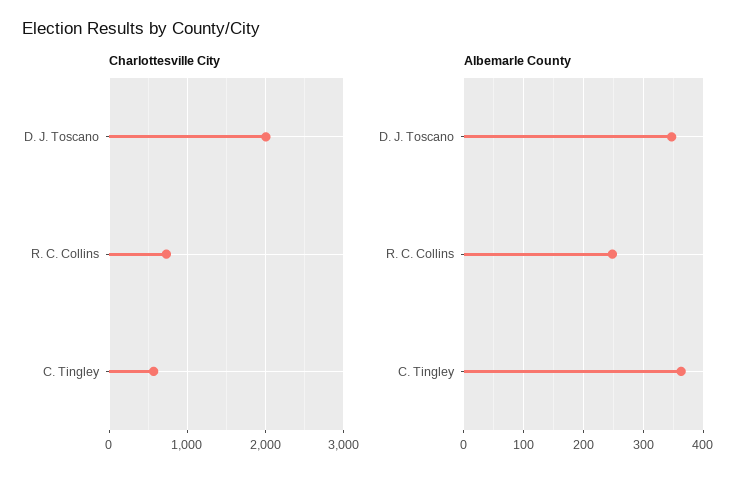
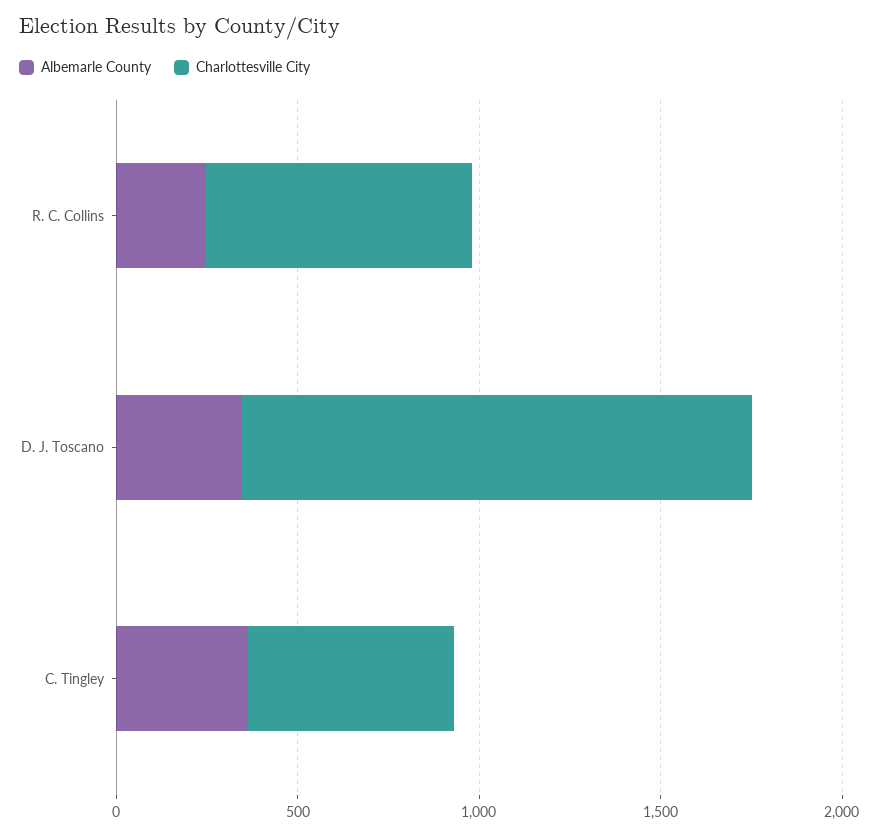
  {
    "Charlottesville City": {
-     "D. J. Toscano": 2000,
+     "D. J. Toscano": 1400,
      "R. C. Collins": 700,
      "C. Tingley": 600
    },
    "Albemarle County": {
      "D. J. Toscano": 340,
      "R. C. Collins": 240,
      "C. Tingley": 360
    }
  }

